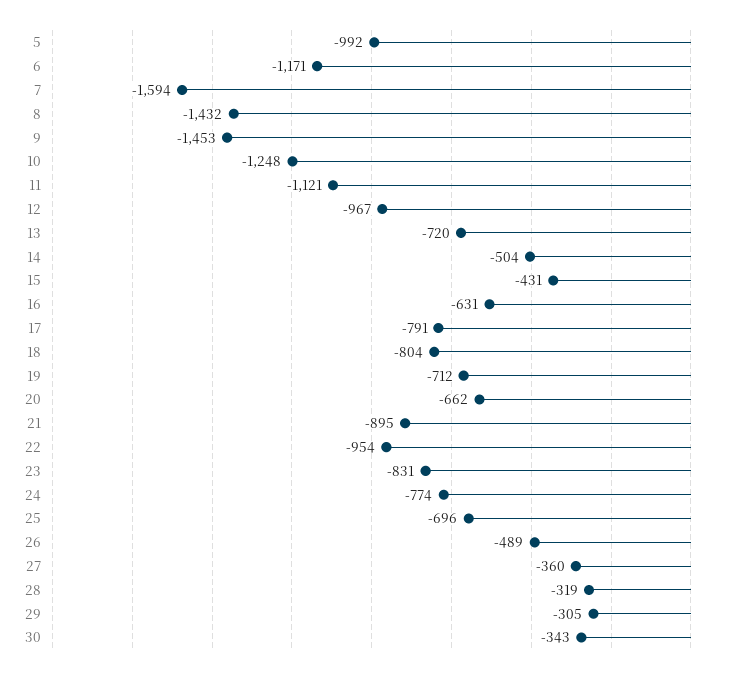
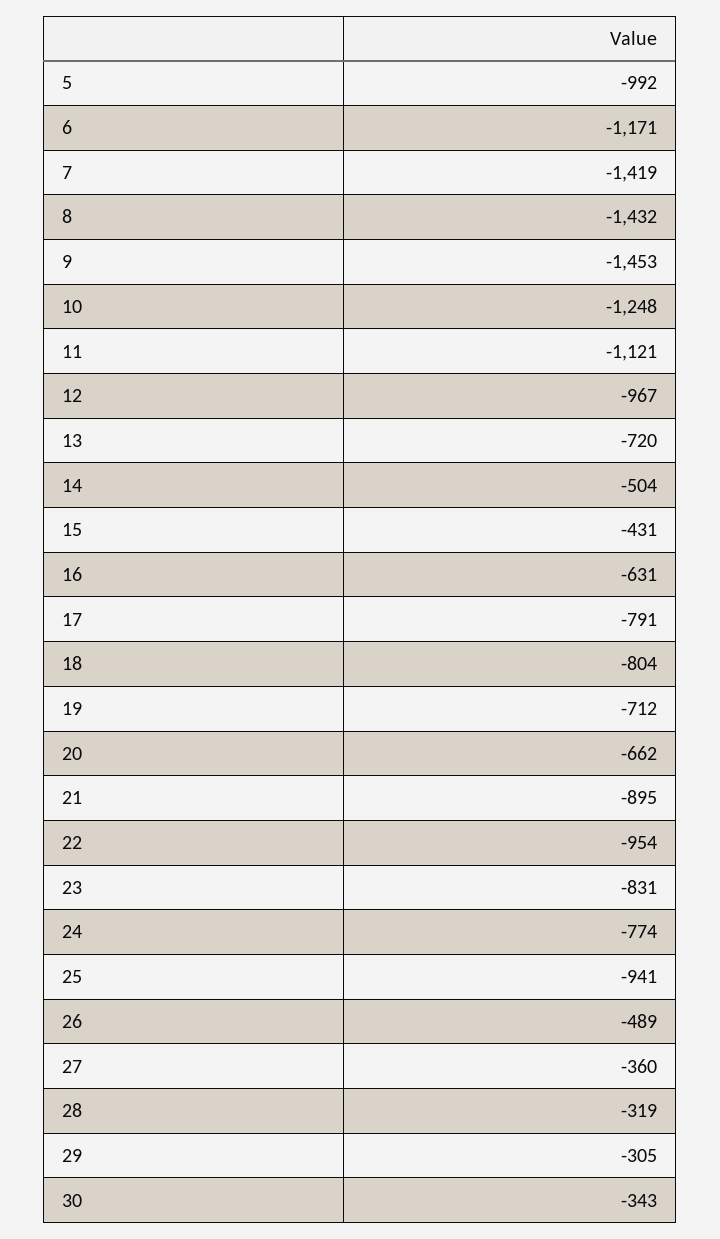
  {
    "5": -992,
    "6": -1171,
-   "7": -1594,
+   "7": -1419,
    "8": -1432,
    "9": -1453,
    "10": -1248,
    "11": -1121,
    "12": -967,
    "13": -720,
    "14": -504,
    "15": -431,
    "16": -631,
    "17": -791,
    "18": -804,
    "19": -712,
    "20": -662,
    "21": -895,
    "22": -954,
    "23": -831,
    "24": -774,
-   "25": -696,
+   "25": -941,
    "26": -489,
    "27": -360,
    "28": -319,
    "29": -305,
    "30": -343
  }

